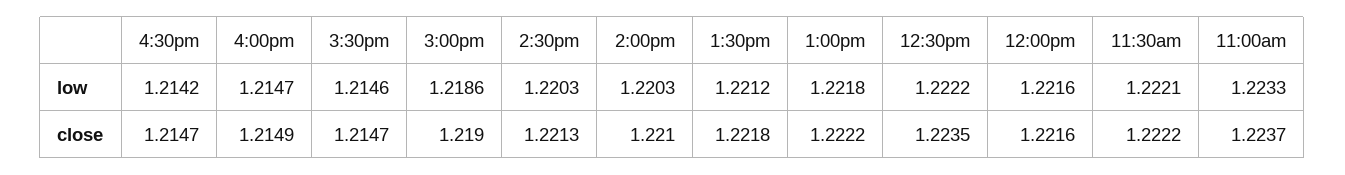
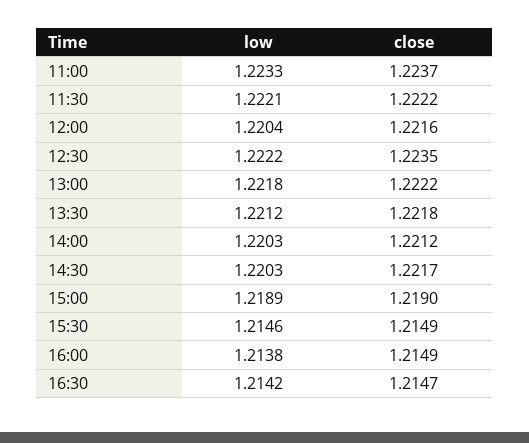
  {
    "4:30pm": {
      "low": 1.2142,
      "close": 1.2147
    },
    "4:00pm": {
-     "low": 1.2147,
+     "low": 1.2138,
      "close": 1.2149
    },
    "3:30pm": {
      "low": 1.2146,
-     "close": 1.2147
+     "close": 1.2149
    },
    "3:00pm": {
-     "low": 1.2186,
+     "low": 1.2189,
      "close": 1.219
    },
    "2:30pm": {
      "low": 1.2203,
-     "close": 1.2213
+     "close": 1.2217
    },
    "2:00pm": {
      "low": 1.2203,
-     "close": 1.221
+     "close": 1.2212
    },
    "1:30pm": {
      "low": 1.2212,
      "close": 1.2218
    },
    "1:00pm": {
      "low": 1.2218,
      "close": 1.2222
    },
    "12:30pm": {
      "low": 1.2222,
      "close": 1.2235
    },
    "12:00pm": {
-     "low": 1.2216,
+     "low": 1.2204,
      "close": 1.2216
    },
    "11:30am": {
      "low": 1.2221,
      "close": 1.2222
    },
    "11:00am": {
      "low": 1.2233,
      "close": 1.2237
    }
  }

